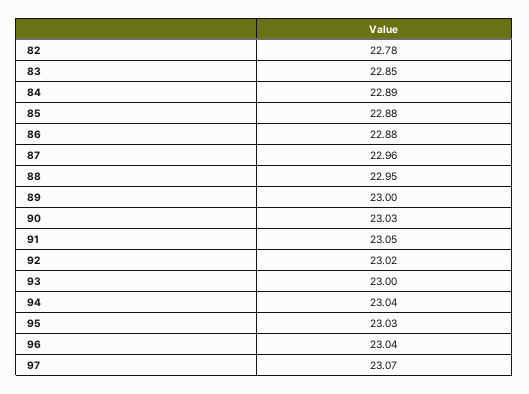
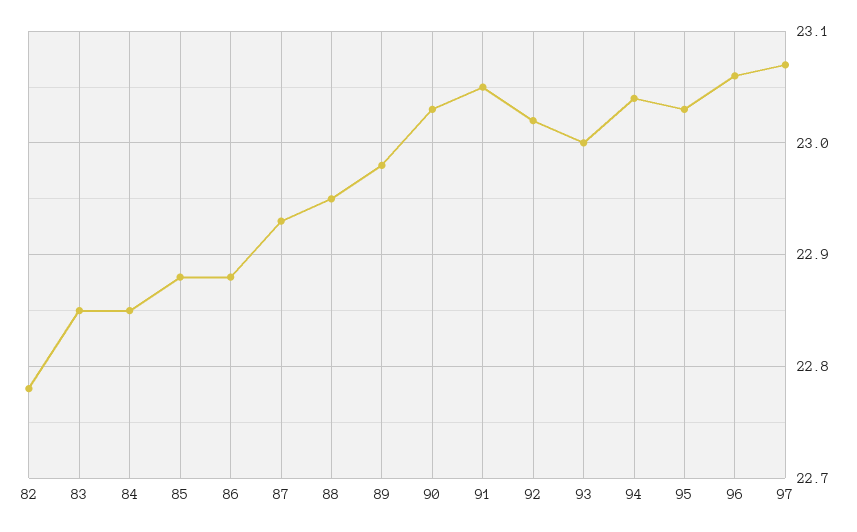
  {
    "82": 22.78,
    "83": 22.85,
-   "84": 22.89,
+   "84": 22.85,
    "85": 22.88,
    "86": 22.88,
-   "87": 22.96,
+   "87": 22.93,
    "88": 22.95,
-   "89": 23,
+   "89": 22.98,
    "90": 23.03,
    "91": 23.05,
    "92": 23.02,
    "93": 23,
    "94": 23.04,
    "95": 23.03,
-   "96": 23.04,
+   "96": 23.06,
    "97": 23.07
  }

